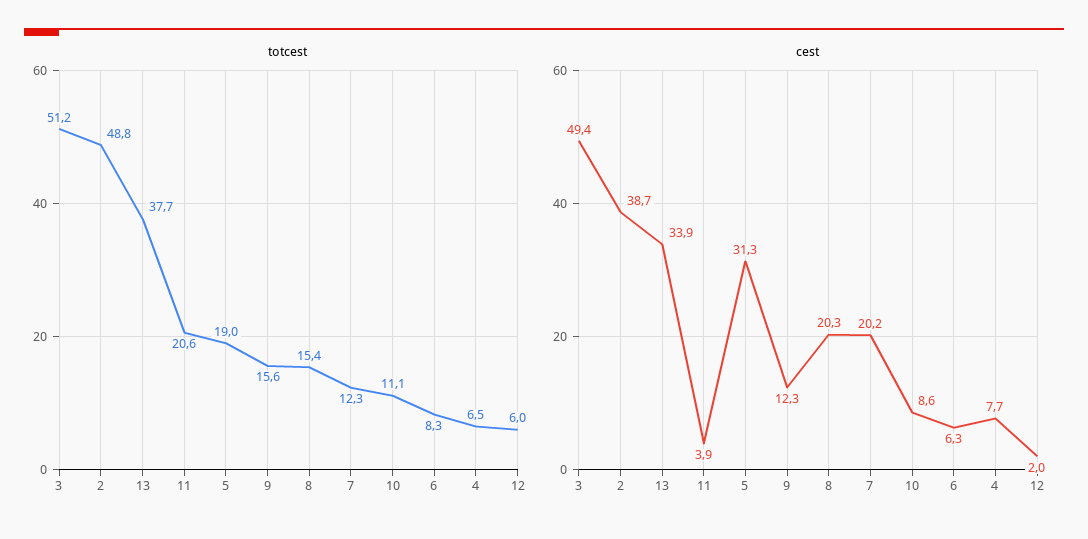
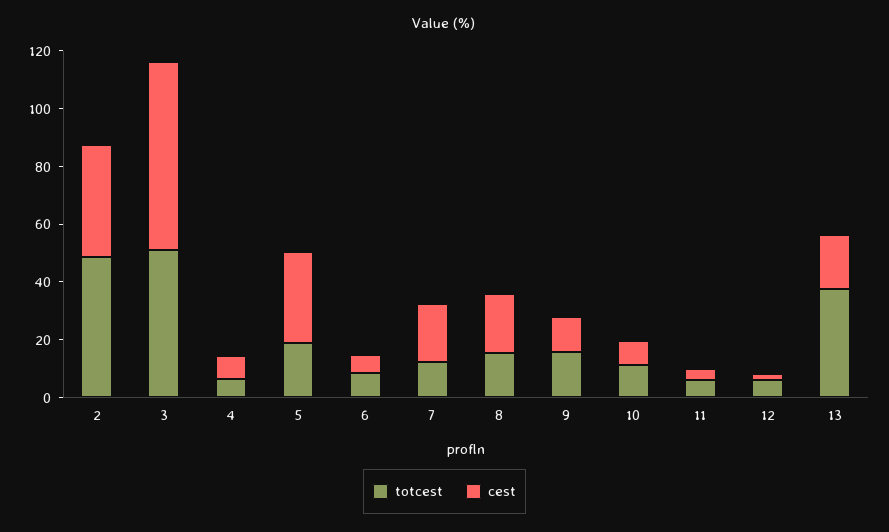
  {
    "totcest": {
      "3": 51.2,
      "2": 48.8,
      "13": 37.7,
-     "11": 20.6,
+     "11": 5,
      "5": 19,
      "9": 15.6,
      "8": 15.4,
      "7": 12.3,
      "10": 11.1,
      "6": 8.3,
      "4": 6.5,
      "12": 6
    },
    "cest": {
-     "3": 49.4,
+     "3": 65,
      "2": 38.7,
-     "13": 33.9,
+     "13": 20,
      "11": 3.9,
      "5": 31.3,
      "9": 12.3,
      "8": 20.3,
      "7": 20.2,
      "10": 8.6,
      "6": 6.3,
      "4": 7.7,
      "12": 2
    }
  }

